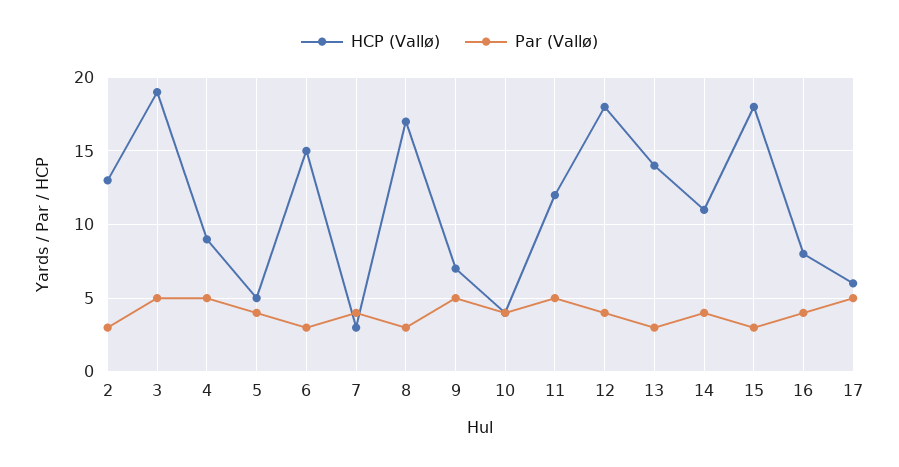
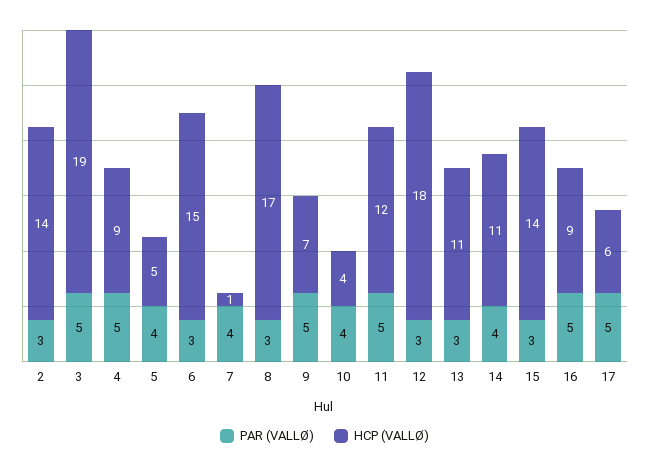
  {
    "HCP (Vallø)": {
-     "2": 13,
+     "2": 14,
      "3": 19,
      "4": 9,
      "5": 5,
      "6": 15,
-     "7": 3,
+     "7": 1,
      "8": 17,
      "9": 7,
      "10": 4,
      "11": 12,
      "12": 18,
-     "13": 14,
+     "13": 11,
      "14": 11,
-     "15": 18,
+     "15": 14,
-     "16": 8,
+     "16": 9,
      "17": 6
    },
    "Par (Vallø)": {
      "2": 3,
      "3": 5,
      "4": 5,
      "5": 4,
      "6": 3,
      "7": 4,
      "8": 3,
      "9": 5,
      "10": 4,
      "11": 5,
-     "12": 4,
+     "12": 3,
      "13": 3,
      "14": 4,
      "15": 3,
-     "16": 4,
+     "16": 5,
      "17": 5
    }
  }

